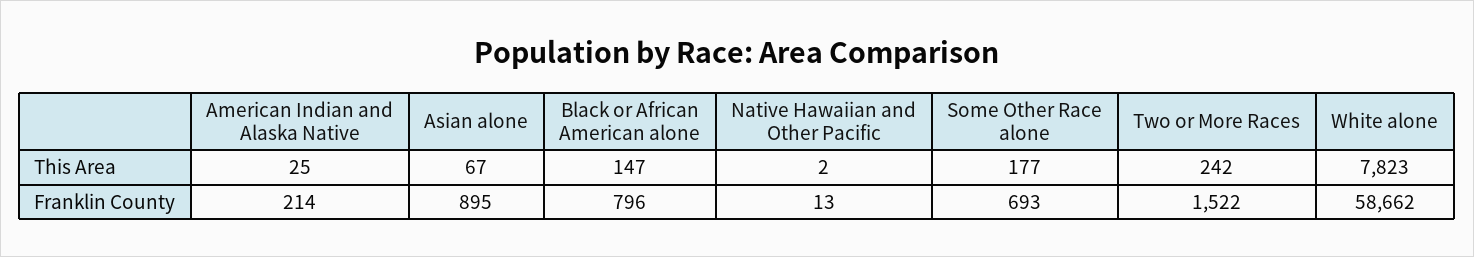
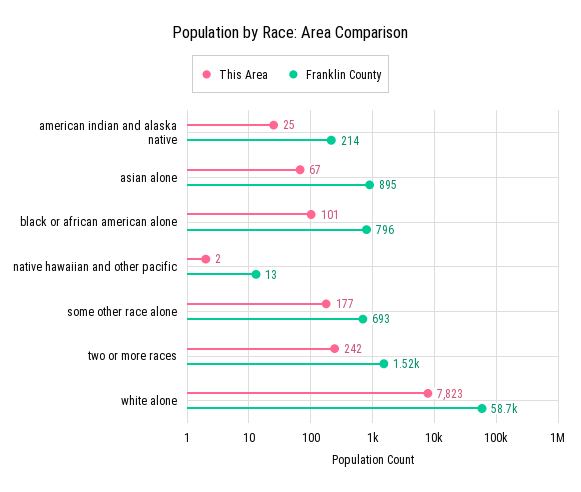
  {
    "This Area": {
      "American Indian and Alaska Native": 25,
      "Asian alone": 67,
-     "Black or African American alone": 147,
+     "Black or African American alone": 101,
      "Native Hawaiian and Other Pacific": 2,
      "Some Other Race alone": 177,
      "Two or More Races": 242,
      "White alone": 7823
    },
    "Franklin County": {
      "American Indian and Alaska Native": 214,
      "Asian alone": 895,
      "Black or African American alone": 796,
      "Native Hawaiian and Other Pacific": 13,
      "Some Other Race alone": 693,
      "Two or More Races": 1522,
      "White alone": 58662
    }
  }

